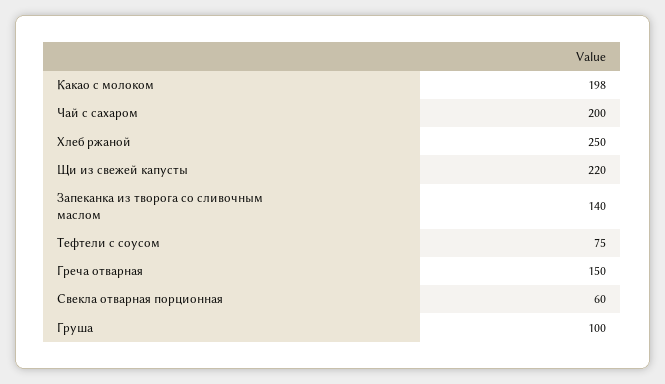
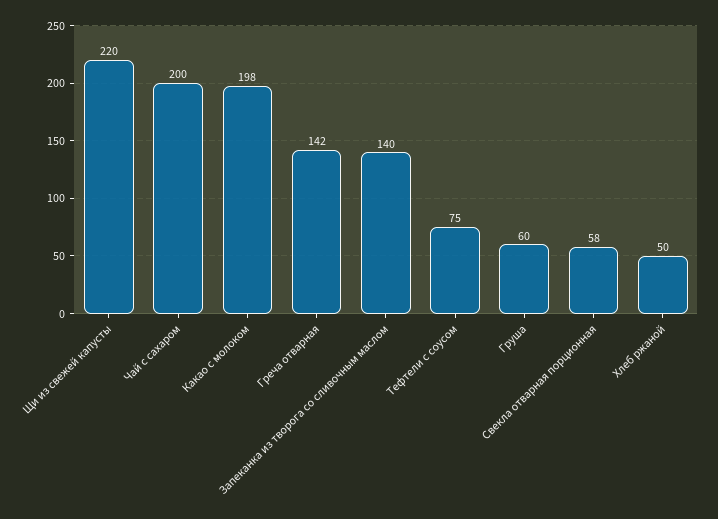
  {
    "Какао с молоком": 198,
    "Чай с сахаром": 200,
-   "Хлеб ржаной": 250,
+   "Хлеб ржаной": 50,
    "Щи из свежей капусты": 220,
    "Запеканка из творога со сливочным маслом": 140,
    "Тефтели с соусом": 75,
-   "Греча отварная": 150,
+   "Греча отварная": 142,
-   "Свекла отварная порционная": 60,
+   "Свекла отварная порционная": 58,
-   "Груша": 100
+   "Груша": 60
  }

